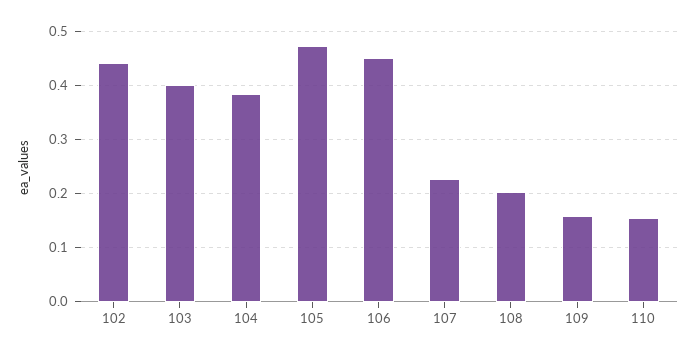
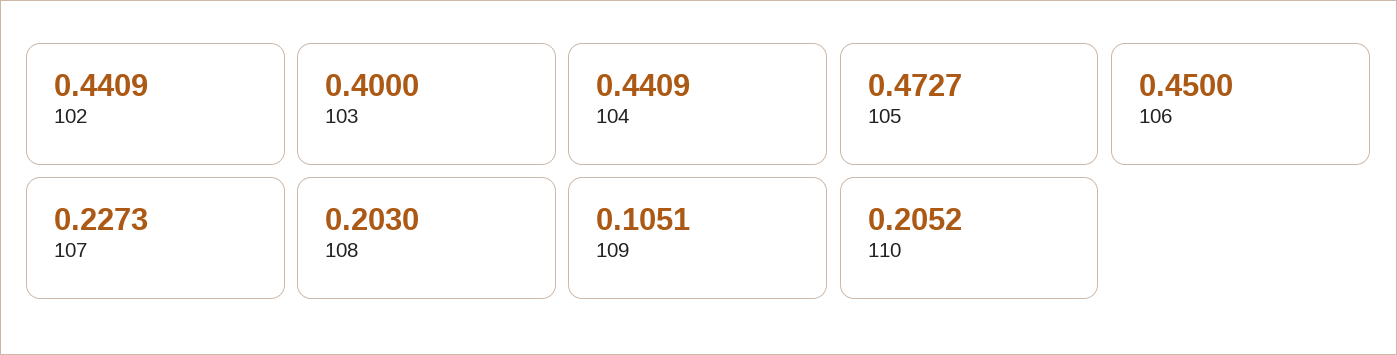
  {
    "102": 0.4409,
    "103": 0.4,
-   "104": 0.38,
+   "104": 0.4409,
    "105": 0.4727,
    "106": 0.45,
    "107": 0.2273,
    "108": 0.203,
-   "109": 0.16,
+   "109": 0.1051,
-   "110": 0.16
+   "110": 0.2052
  }

